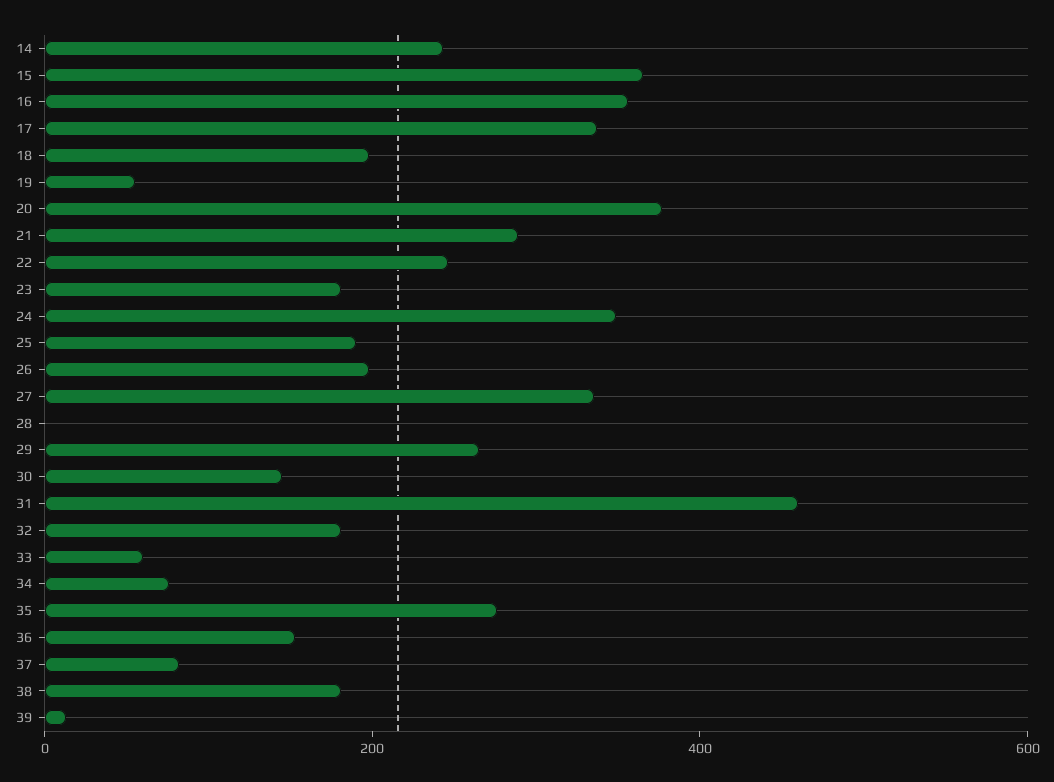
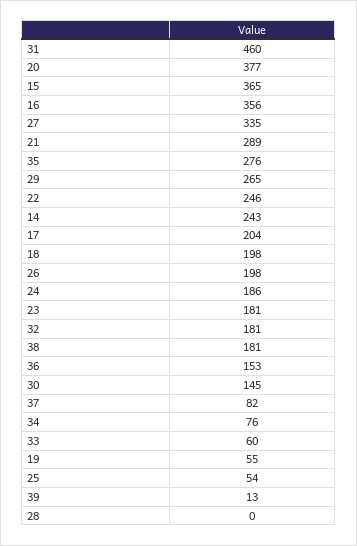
  {
    "14": 243,
    "15": 365,
    "16": 356,
-   "17": 350,
+   "17": 204,
    "18": 198,
    "19": 55,
    "20": 377,
    "21": 289,
    "22": 246,
    "23": 181,
-   "24": 350,
+   "24": 186,
-   "25": 200,
+   "25": 54,
    "26": 198,
    "27": 335,
    "28": 0,
    "29": 265,
    "30": 145,
    "31": 460,
    "32": 181,
    "33": 60,
    "34": 76,
    "35": 276,
    "36": 153,
    "37": 82,
    "38": 181,
    "39": 13
  }

